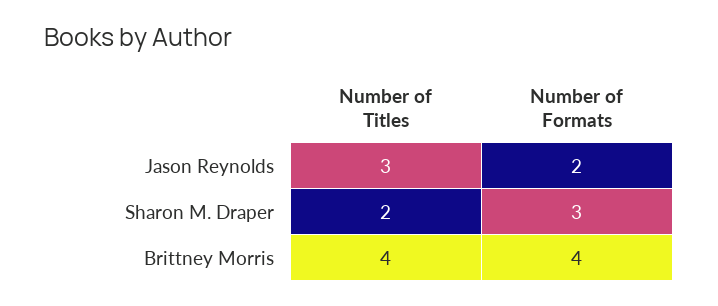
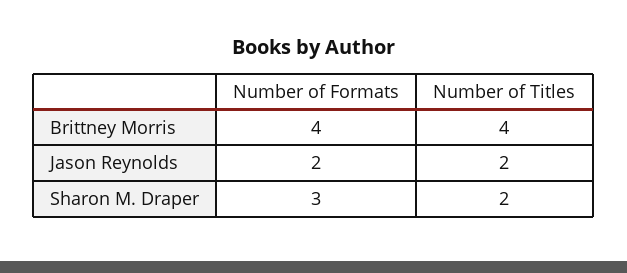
  {
    "Number of Titles": {
-     "Jason Reynolds": 3,
+     "Jason Reynolds": 2,
      "Sharon M. Draper": 2,
      "Brittney Morris": 4
    },
    "Number of Formats": {
      "Jason Reynolds": 2,
      "Sharon M. Draper": 3,
      "Brittney Morris": 4
    }
  }

